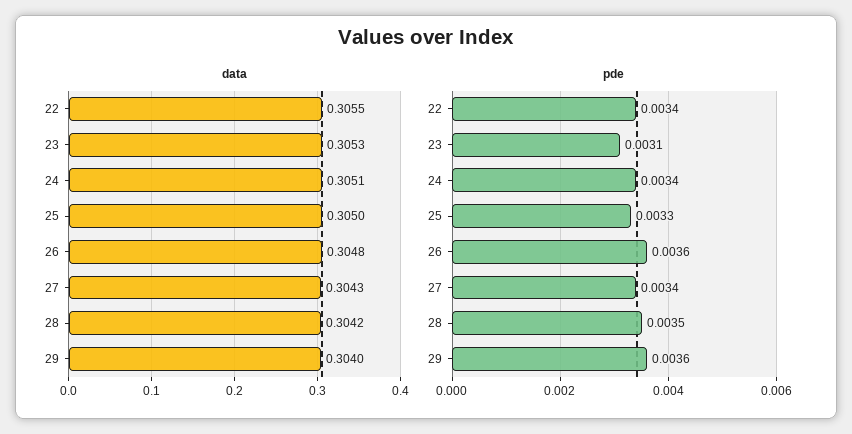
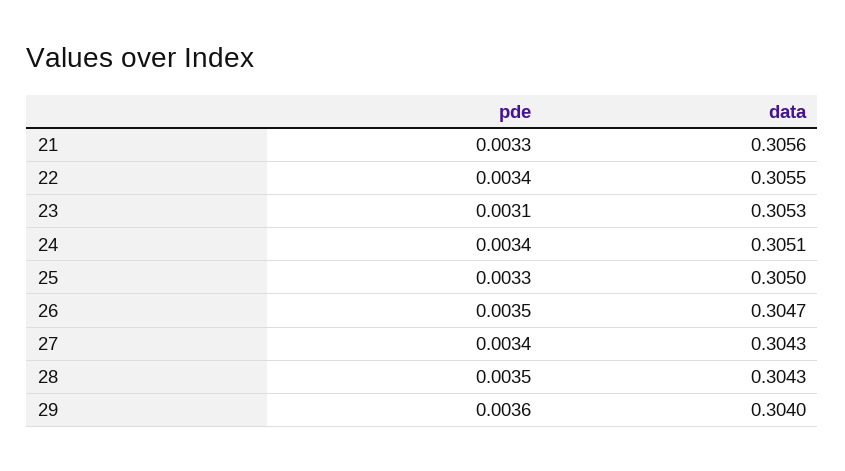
  {
    "data": {
      "22": 0.3055,
      "23": 0.3053,
      "24": 0.3051,
      "25": 0.305,
-     "26": 0.3048,
+     "26": 0.3047,
      "27": 0.3043,
-     "28": 0.3042,
+     "28": 0.3043,
-     "29": 0.304
+     "29": 0.304,
+     "21": 0.3056
    },
    "pde": {
      "22": 0.0034,
      "23": 0.0031,
      "24": 0.0034,
      "25": 0.0033,
-     "26": 0.0036,
+     "26": 0.0035,
      "27": 0.0034,
      "28": 0.0035,
-     "29": 0.0036
+     "29": 0.0036,
+     "21": 0.0033
    }
  }

